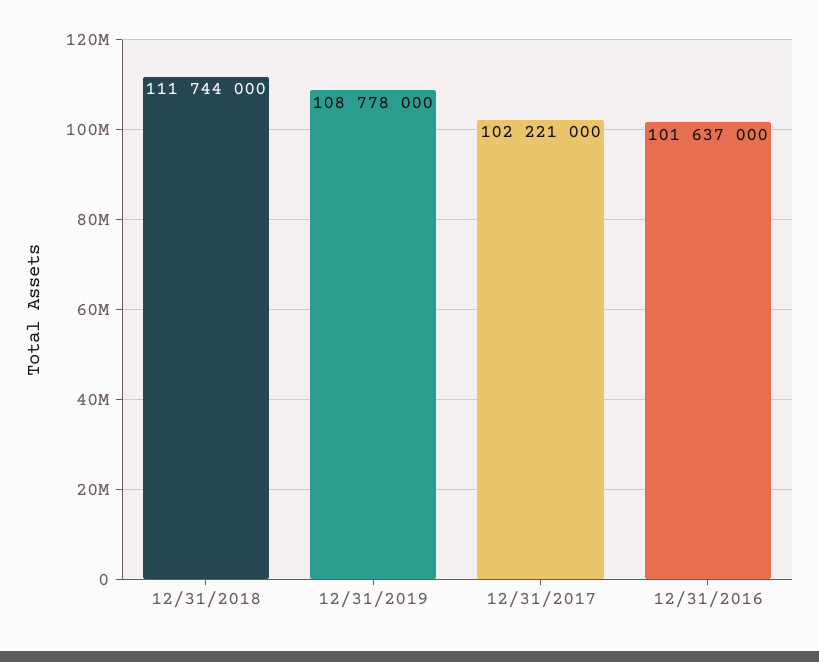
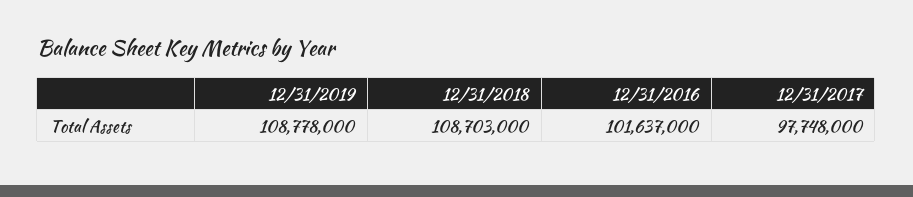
  {
-   "12/31/2018": 111744000,
+   "12/31/2018": 108703000,
    "12/31/2019": 108778000,
-   "12/31/2017": 102221000,
+   "12/31/2017": 97748000,
    "12/31/2016": 101637000
  }

